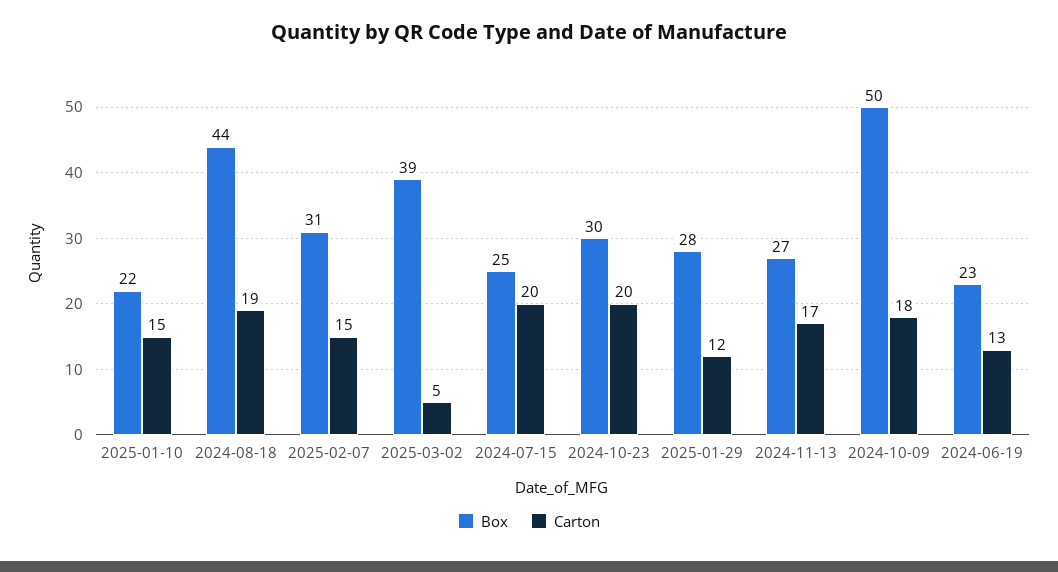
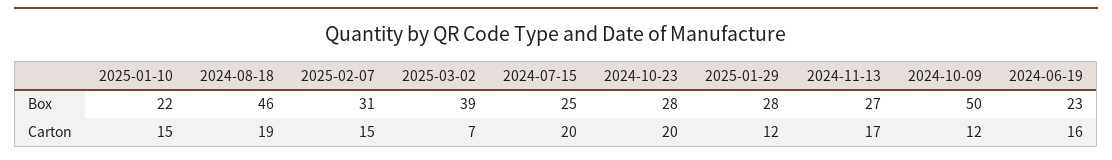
  {
    "Box": {
      "2025-01-10": 22,
-     "2024-08-18": 44,
+     "2024-08-18": 46,
      "2025-02-07": 31,
      "2025-03-02": 39,
      "2024-07-15": 25,
-     "2024-10-23": 30,
+     "2024-10-23": 28,
      "2025-01-29": 28,
      "2024-11-13": 27,
      "2024-10-09": 50,
      "2024-06-19": 23
    },
    "Carton": {
      "2025-01-10": 15,
      "2024-08-18": 19,
      "2025-02-07": 15,
-     "2025-03-02": 5,
+     "2025-03-02": 7,
      "2024-07-15": 20,
      "2024-10-23": 20,
      "2025-01-29": 12,
      "2024-11-13": 17,
-     "2024-10-09": 18,
+     "2024-10-09": 12,
-     "2024-06-19": 13
+     "2024-06-19": 16
    }
  }

